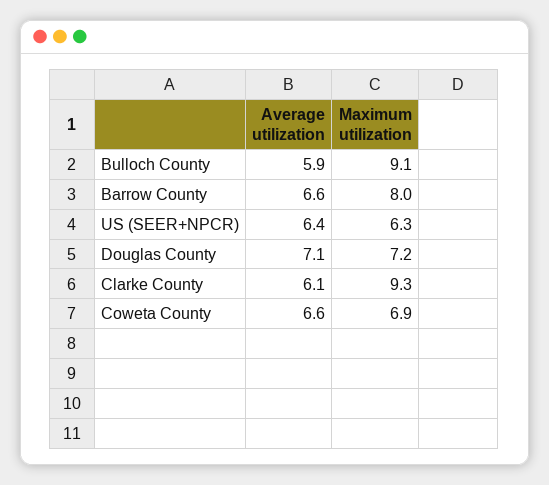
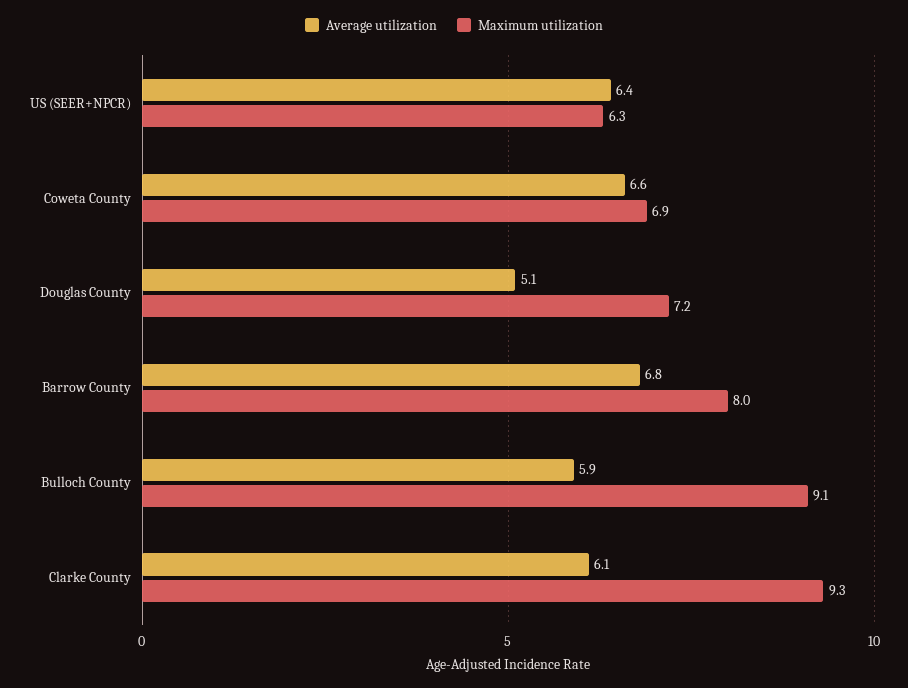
  {
    "Average utilization": {
      "Bulloch County": 5.9,
-     "Barrow County": 6.6,
+     "Barrow County": 6.8,
      "US (SEER+NPCR)": 6.4,
-     "Douglas County": 7.1,
+     "Douglas County": 5.1,
      "Clarke County": 6.1,
      "Coweta County": 6.6
    },
    "Maximum utilization": {
      "Bulloch County": 9.1,
      "Barrow County": 8,
      "US (SEER+NPCR)": 6.3,
      "Douglas County": 7.2,
      "Clarke County": 9.3,
      "Coweta County": 6.9
    }
  }

